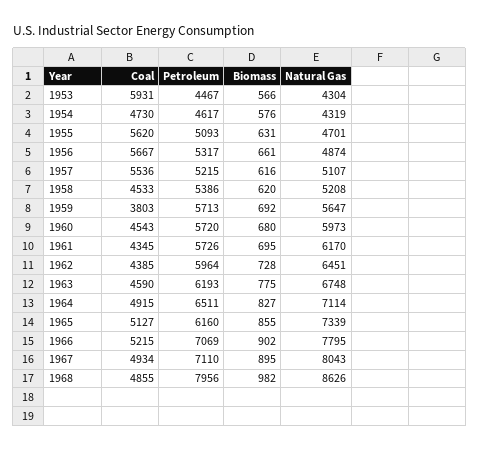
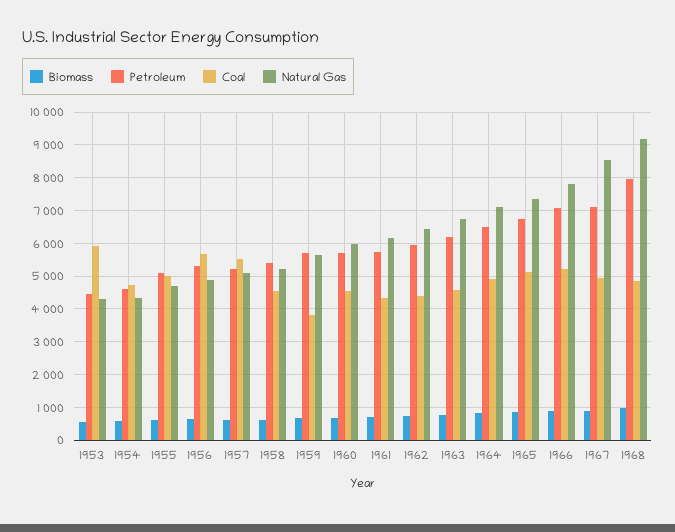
  {
    "Coal": {
      "1953": 5931,
      "1954": 4730,
-     "1955": 5620,
+     "1955": 5000,
      "1956": 5667,
      "1957": 5536,
      "1958": 4533,
      "1959": 3803,
      "1960": 4543,
      "1961": 4345,
      "1962": 4385,
      "1963": 4590,
      "1964": 4915,
      "1965": 5127,
      "1966": 5215,
      "1967": 4934,
      "1968": 4855
    },
    "Petroleum": {
      "1953": 4467,
      "1954": 4617,
      "1955": 5093,
      "1956": 5317,
      "1957": 5215,
      "1958": 5386,
      "1959": 5713,
      "1960": 5720,
      "1961": 5726,
      "1962": 5964,
      "1963": 6193,
      "1964": 6511,
-     "1965": 6160,
+     "1965": 6800,
      "1966": 7069,
      "1967": 7110,
      "1968": 7956
    },
    "Biomass": {
      "1953": 566,
      "1954": 576,
      "1955": 631,
      "1956": 661,
      "1957": 616,
      "1958": 620,
      "1959": 692,
      "1960": 680,
      "1961": 695,
      "1962": 728,
      "1963": 775,
      "1964": 827,
      "1965": 855,
      "1966": 902,
      "1967": 895,
      "1968": 982
    },
    "Natural Gas": {
      "1953": 4304,
      "1954": 4319,
      "1955": 4701,
      "1956": 4874,
      "1957": 5107,
      "1958": 5208,
      "1959": 5647,
      "1960": 5973,
      "1961": 6170,
      "1962": 6451,
      "1963": 6748,
      "1964": 7114,
      "1965": 7339,
      "1966": 7795,
-     "1967": 8043,
+     "1967": 8600,
-     "1968": 8626
+     "1968": 9200
    }
  }

